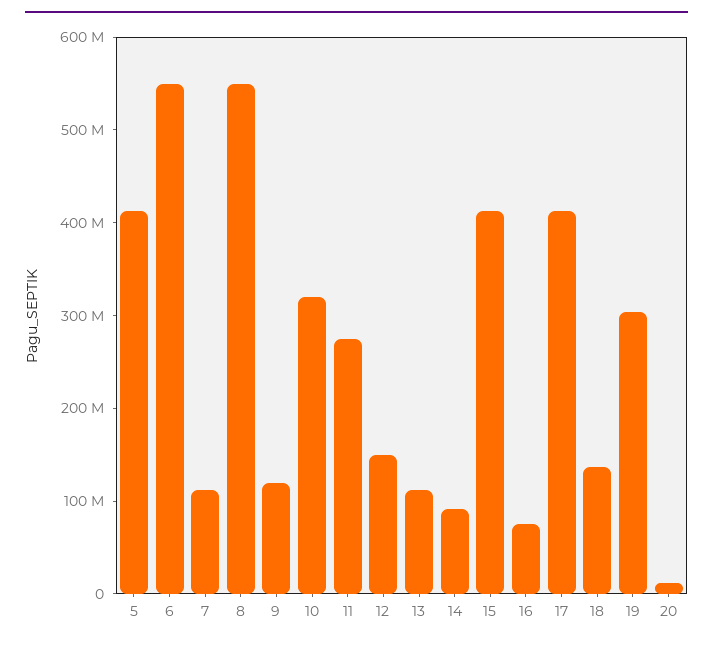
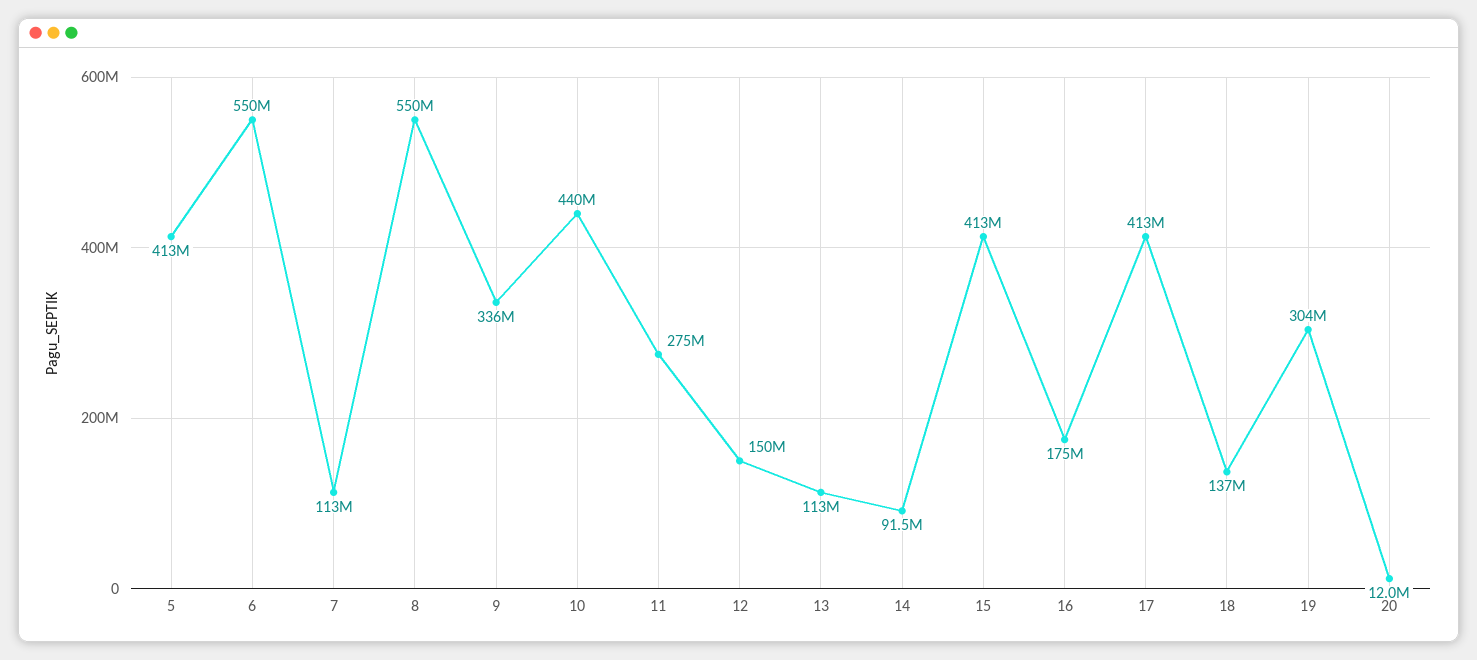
  {
    "5": 413000000,
    "6": 550000000,
    "7": 113000000,
    "8": 550000000,
-   "9": 120000000,
+   "9": 336000000,
-   "10": 320000000,
+   "10": 440000000,
    "11": 275000000,
    "12": 150000000,
    "13": 113000000,
    "14": 91500000,
    "15": 413000000,
-   "16": 80000000,
+   "16": 175000000,
    "17": 413000000,
    "18": 137000000,
    "19": 304000000,
    "20": 12000000
  }

